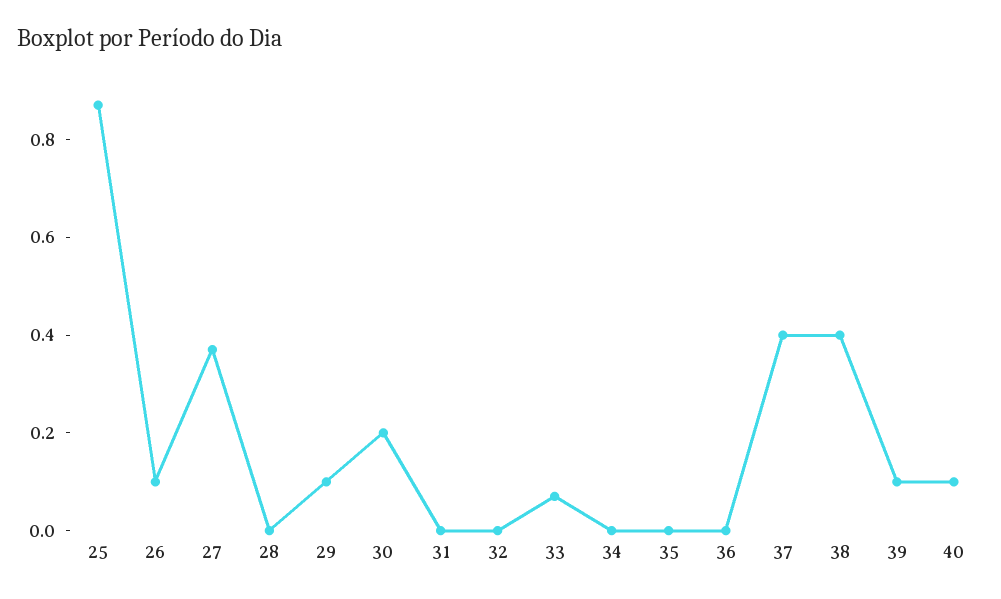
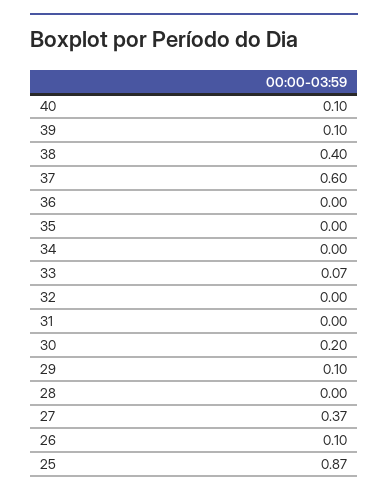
  {
    "25": 0.87,
    "26": 0.1,
    "27": 0.37,
    "28": 0,
    "29": 0.1,
    "30": 0.2,
    "31": 0,
    "32": 0,
    "33": 0.07,
    "34": 0,
    "35": 0,
    "36": 0,
-   "37": 0.4,
+   "37": 0.6,
    "38": 0.4,
    "39": 0.1,
    "40": 0.1
  }

